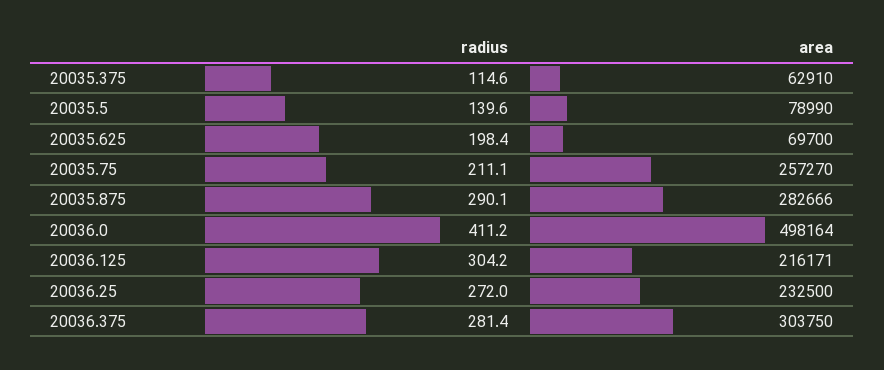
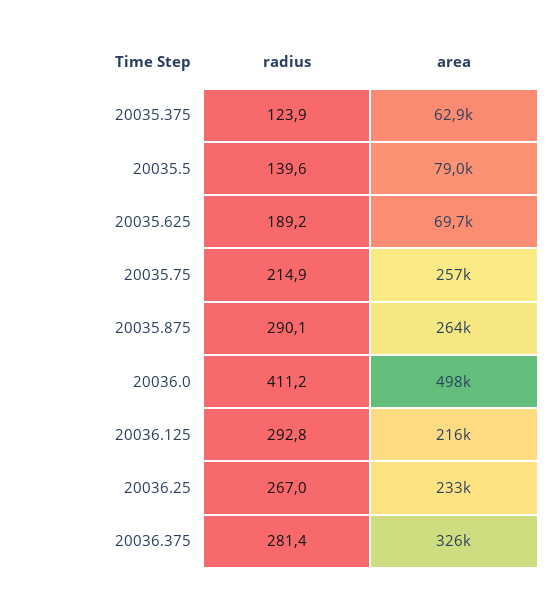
  {
    "radius": {
-     "20035.375": 114.6,
+     "20035.375": 123.9,
      "20035.5": 139.6,
-     "20035.625": 198.4,
+     "20035.625": 189.2,
-     "20035.75": 211.1,
+     "20035.75": 214.9,
      "20035.875": 290.1,
      "20036.0": 411.2,
-     "20036.125": 304.2,
+     "20036.125": 292.8,
-     "20036.25": 272,
+     "20036.25": 267,
      "20036.375": 281.4
    },
    "area": {
      "20035.375": 62910,
      "20035.5": 78990,
      "20035.625": 69700,
      "20035.75": 257270,
-     "20035.875": 282666,
+     "20035.875": 264000,
      "20036.0": 498164,
      "20036.125": 216171,
      "20036.25": 232500,
-     "20036.375": 303750
+     "20036.375": 326000
    }
  }

